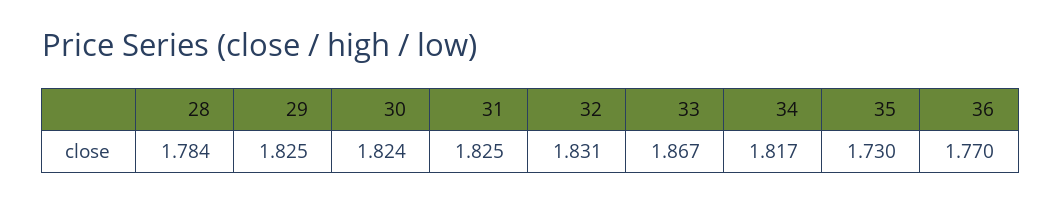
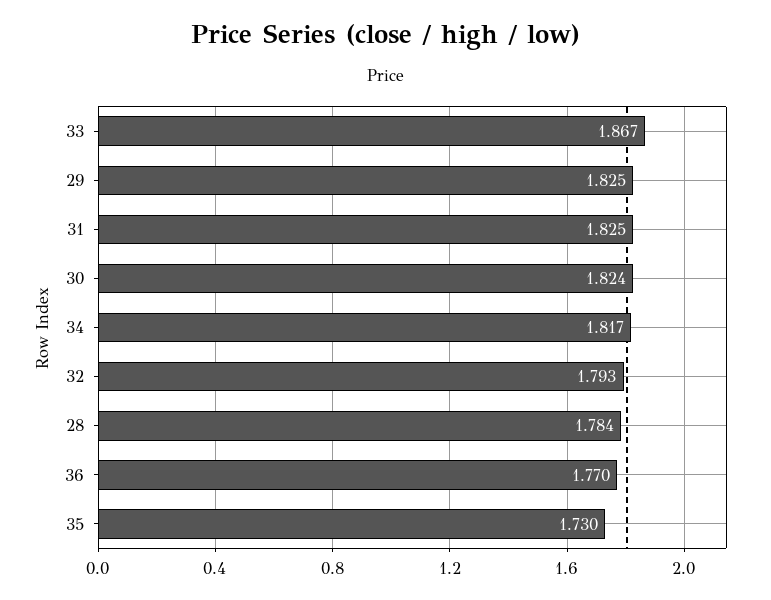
  {
    "28": 1.784,
    "29": 1.825,
    "30": 1.824,
    "31": 1.825,
-   "32": 1.831,
+   "32": 1.793,
    "33": 1.867,
    "34": 1.817,
    "35": 1.73,
    "36": 1.77
  }

